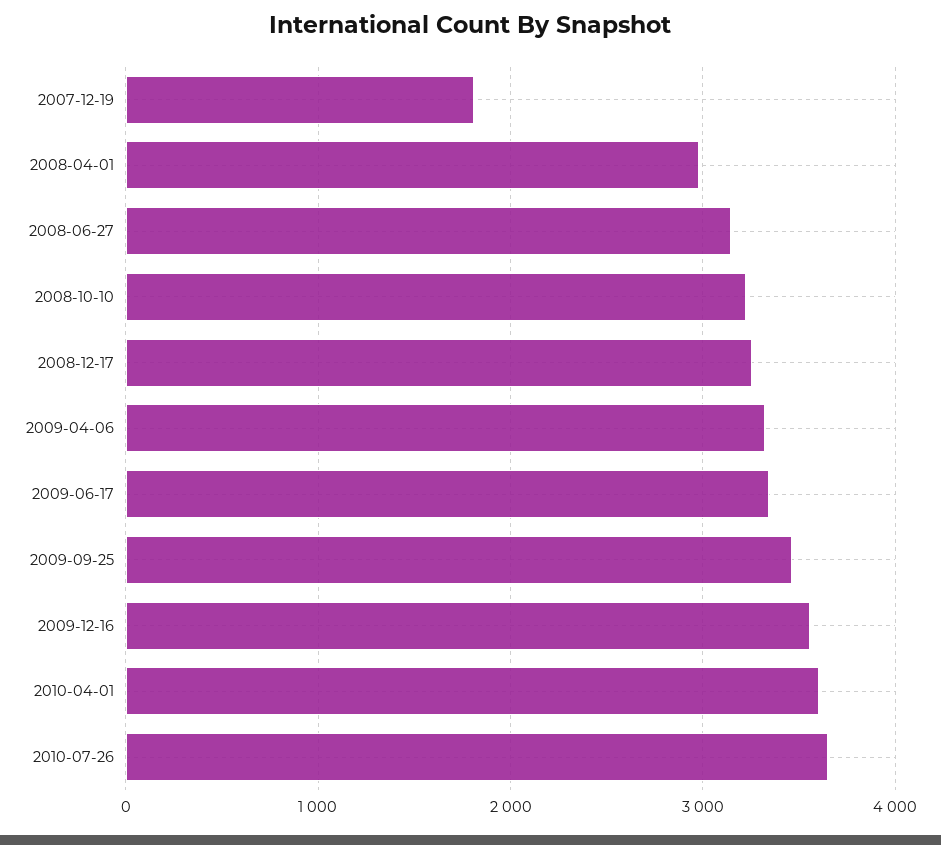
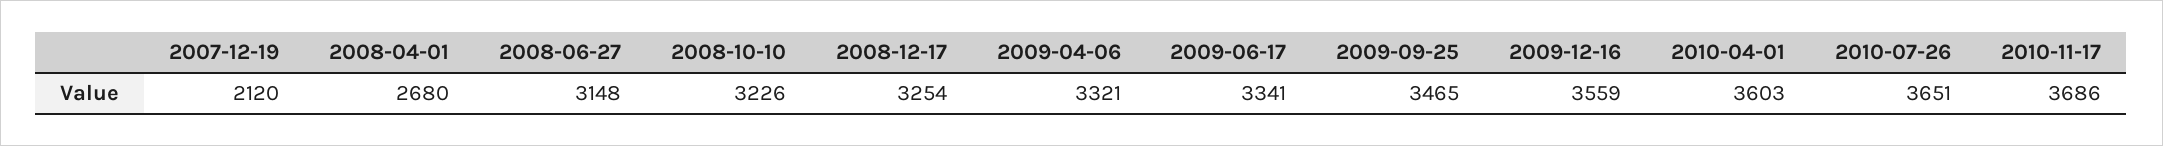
  {
-   "2007-12-19": 1800,
+   "2007-12-19": 2120,
-   "2008-04-01": 3000,
+   "2008-04-01": 2680,
    "2008-06-27": 3148,
    "2008-10-10": 3226,
    "2008-12-17": 3254,
    "2009-04-06": 3321,
    "2009-06-17": 3341,
    "2009-09-25": 3465,
    "2009-12-16": 3559,
    "2010-04-01": 3603,
-   "2010-07-26": 3651
+   "2010-07-26": 3651,
+   "2010-11-17": 3686
  }

